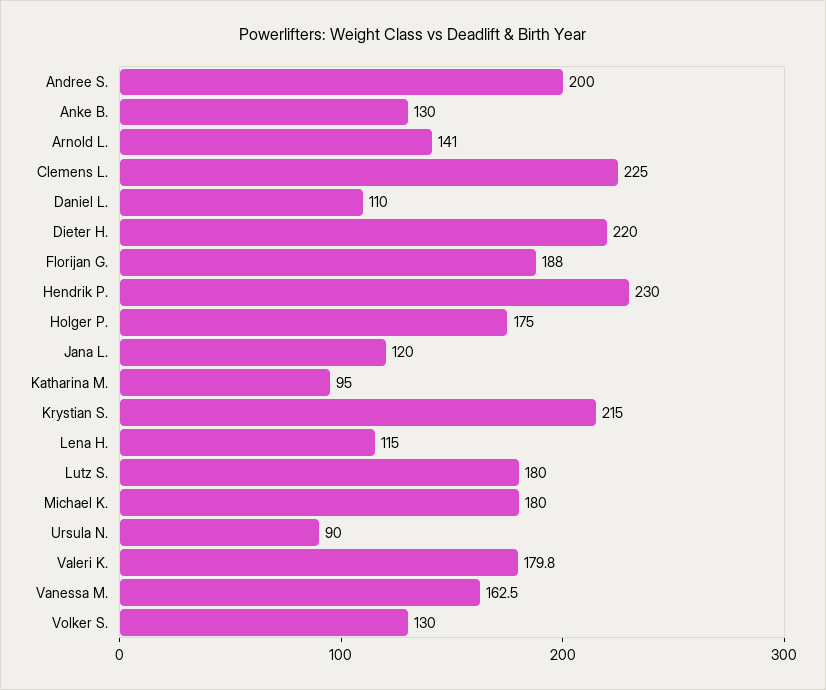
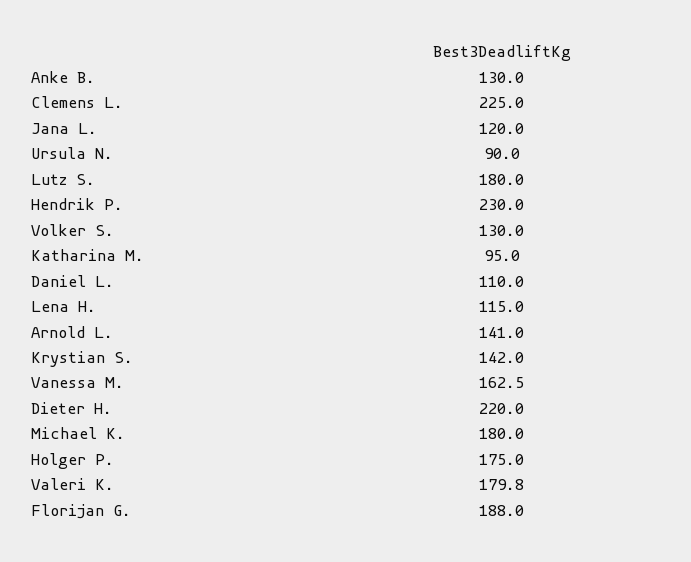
  {
-   "Andree S.": 200,
    "Anke B.": 130,
    "Arnold L.": 141,
    "Clemens L.": 225,
    "Daniel L.": 110,
    "Dieter H.": 220,
    "Florijan G.": 188,
    "Hendrik P.": 230,
    "Holger P.": 175,
    "Jana L.": 120,
    "Katharina M.": 95,
-   "Krystian S.": 215,
+   "Krystian S.": 142,
    "Lena H.": 115,
    "Lutz S.": 180,
    "Michael K.": 180,
    "Ursula N.": 90,
    "Valeri K.": 179.8,
    "Vanessa M.": 162.5,
    "Volker S.": 130
  }

